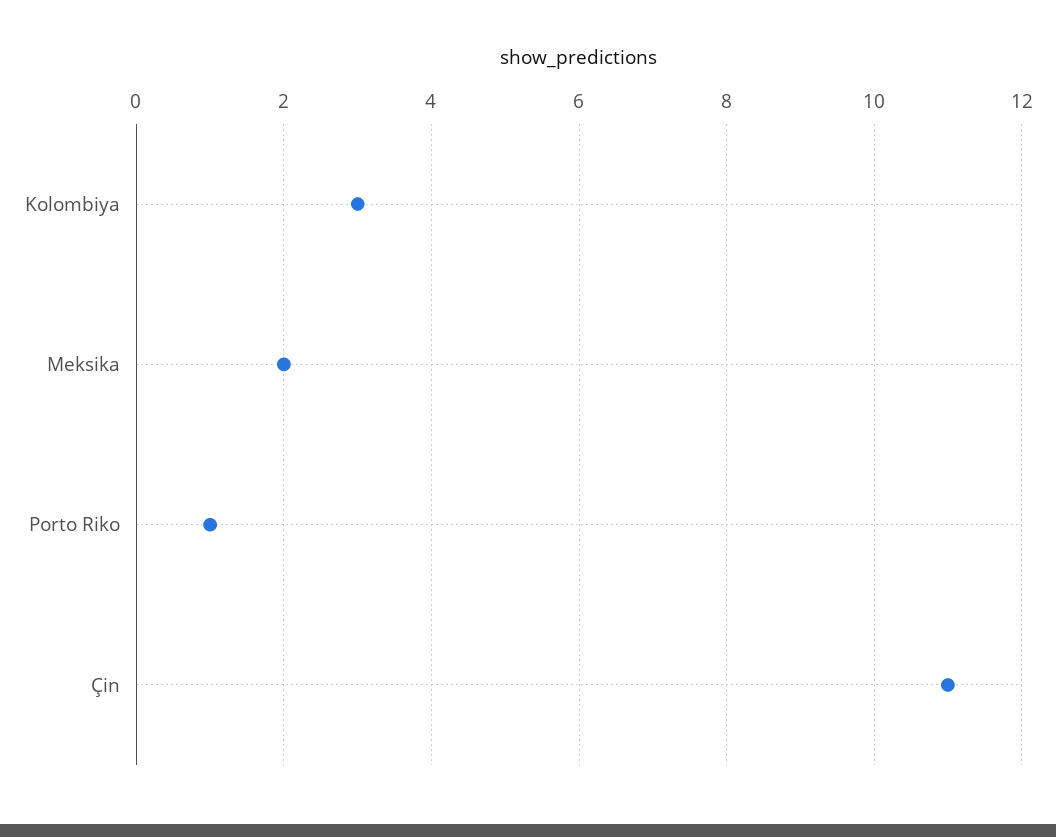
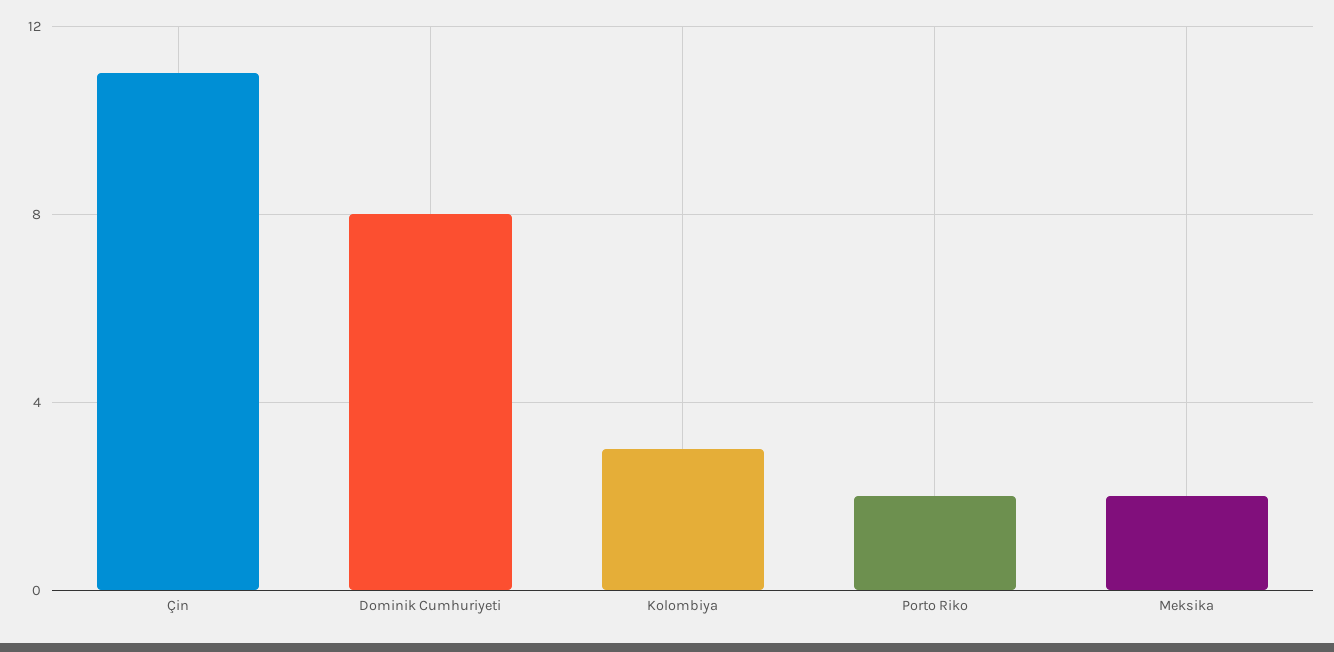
  {
    "Kolombiya": 3,
    "Meksika": 2,
-   "Porto Riko": 1,
+   "Porto Riko": 2,
-   "Çin": 11
+   "Çin": 11,
+   "Dominik Cumhuriyeti": 8
  }

